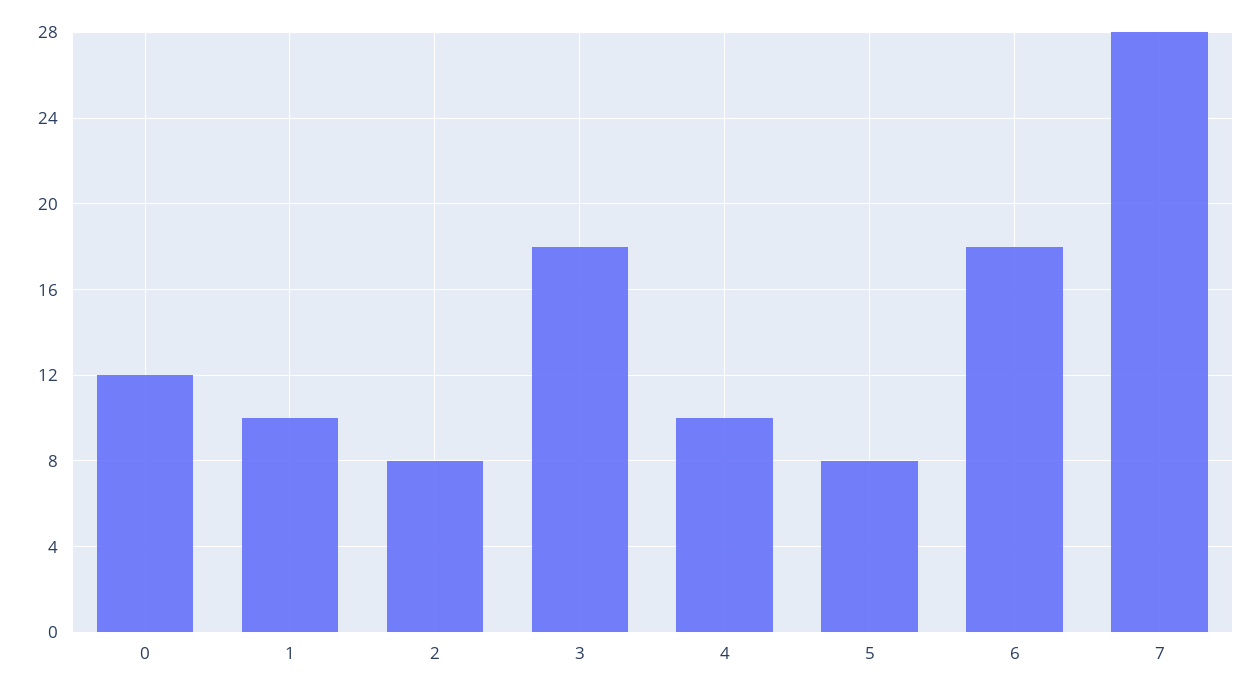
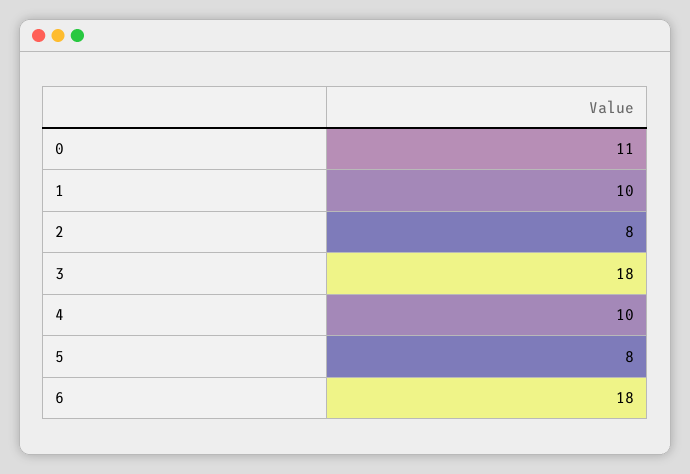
  {
-   "0": 12,
+   "0": 11,
    "1": 10,
    "2": 8,
    "3": 18,
    "4": 10,
    "5": 8,
-   "6": 18,
+   "6": 18
-   "7": 28
  }

